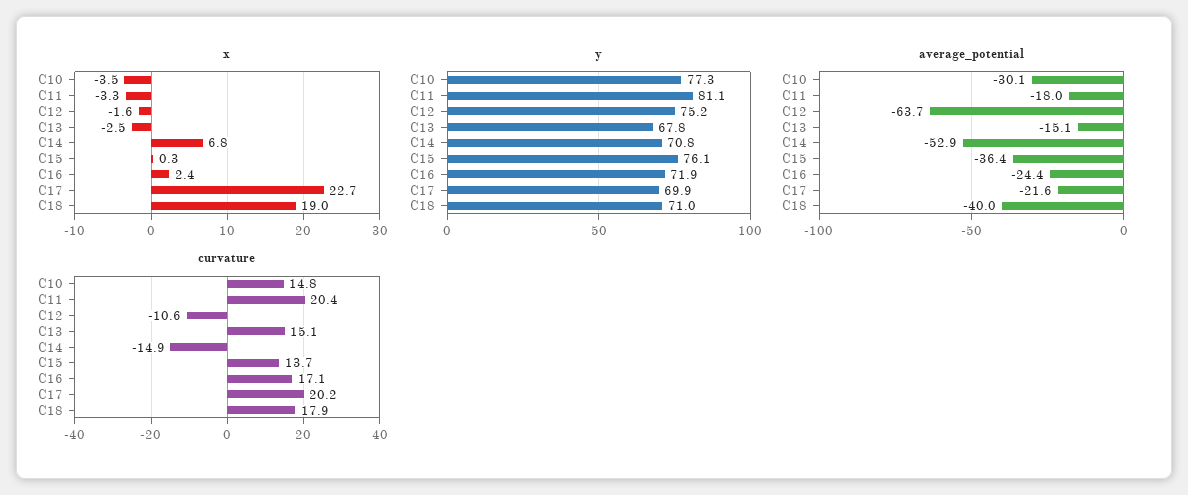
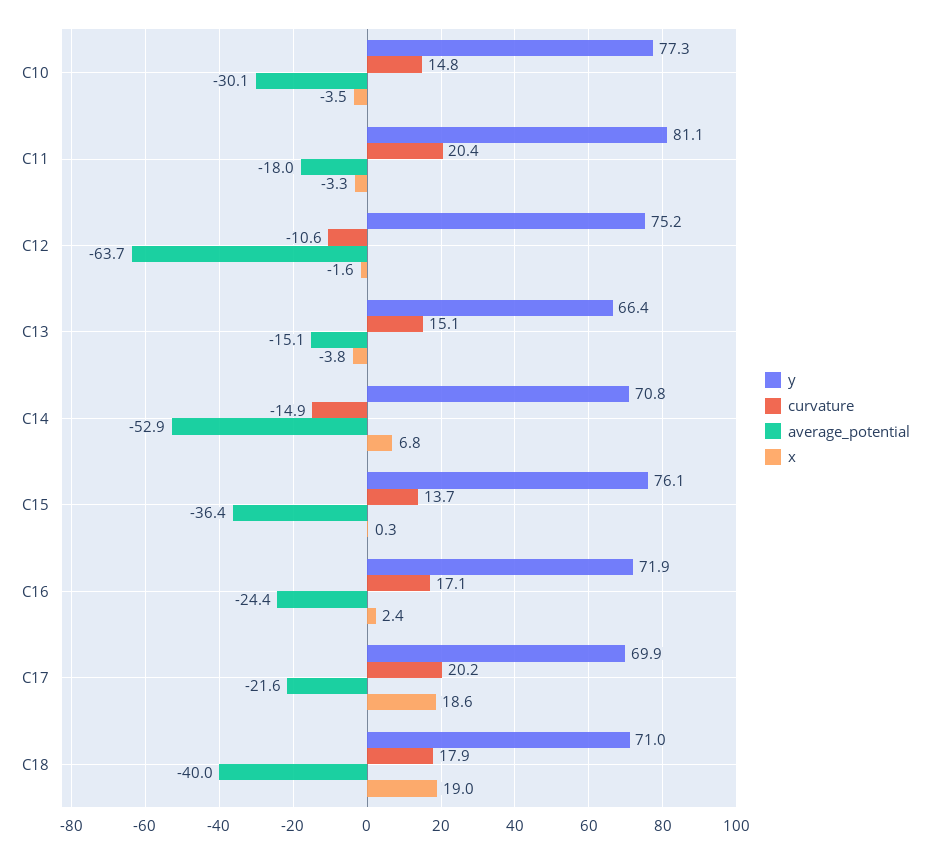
  {
    "x": {
      "C10": -3.5,
      "C11": -3.3,
      "C12": -1.6,
-     "C13": -2.5,
+     "C13": -3.8,
      "C14": 6.8,
      "C15": 0.3,
      "C16": 2.4,
-     "C17": 22.7,
+     "C17": 18.6,
      "C18": 19
    },
    "y": {
      "C10": 77.3,
      "C11": 81.1,
      "C12": 75.2,
-     "C13": 67.8,
+     "C13": 66.4,
      "C14": 70.8,
      "C15": 76.1,
      "C16": 71.9,
      "C17": 69.9,
      "C18": 71
    },
    "average_potential": {
      "C10": -30.1,
      "C11": -18,
      "C12": -63.7,
      "C13": -15.1,
      "C14": -52.9,
      "C15": -36.4,
      "C16": -24.4,
      "C17": -21.6,
      "C18": -40
    },
    "curvature": {
      "C10": 14.8,
      "C11": 20.4,
      "C12": -10.6,
      "C13": 15.1,
      "C14": -14.9,
      "C15": 13.7,
      "C16": 17.1,
      "C17": 20.2,
      "C18": 17.9
    }
  }

